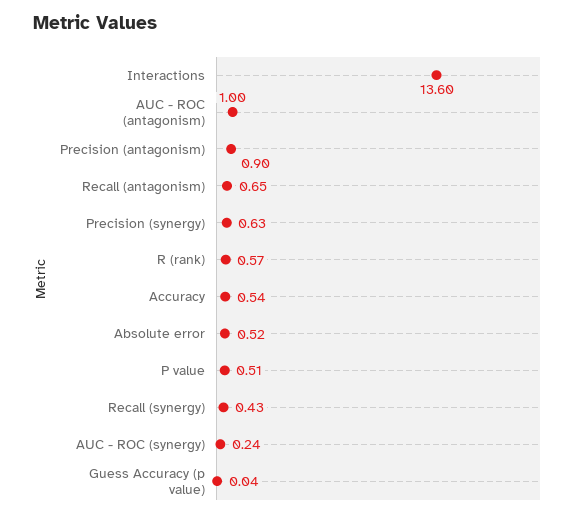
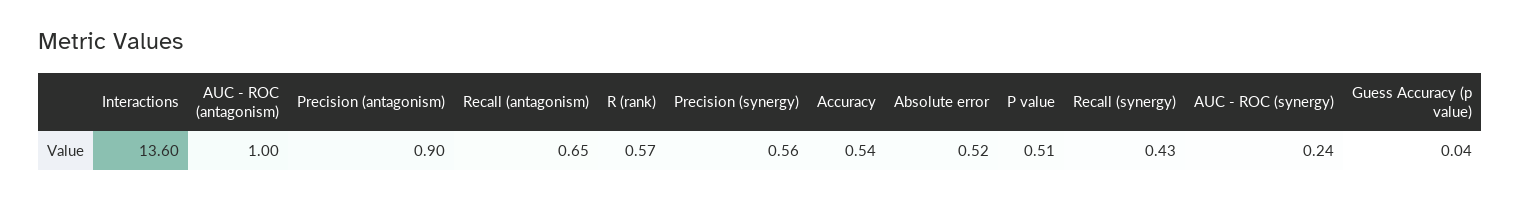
  {
    "Interactions": 13.6,
    "AUC - ROC (antagonism)": 1,
    "Precision (antagonism)": 0.9,
    "Recall (antagonism)": 0.65,
-   "Precision (synergy)": 0.63,
+   "Precision (synergy)": 0.56,
    "R (rank)": 0.57,
    "Accuracy": 0.54,
    "Absolute error": 0.52,
    "P value": 0.51,
    "Recall (synergy)": 0.43,
    "AUC - ROC (synergy)": 0.24,
    "Guess Accuracy (p value)": 0.04
  }

